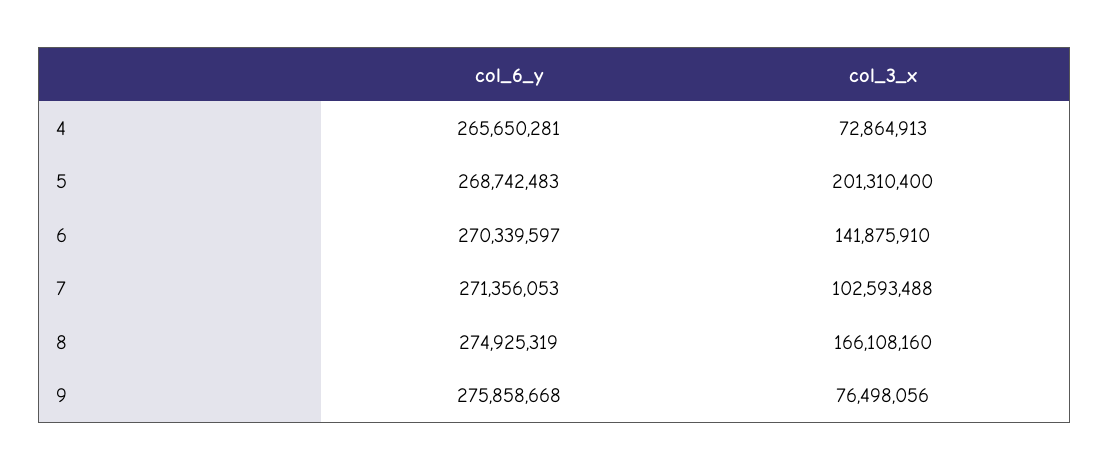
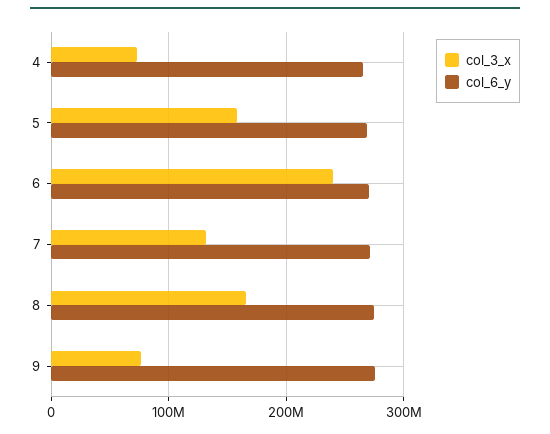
  {
    "col_6_y": {
      "4": 265650281,
      "5": 268742483,
      "6": 270339597,
      "7": 271356053,
      "8": 274925319,
      "9": 275858668
    },
    "col_3_x": {
      "4": 72864913,
-     "5": 201310400,
+     "5": 160000000,
-     "6": 141875910,
+     "6": 240000000,
-     "7": 102593488,
+     "7": 130000000,
      "8": 166108160,
      "9": 76498056
    }
  }

